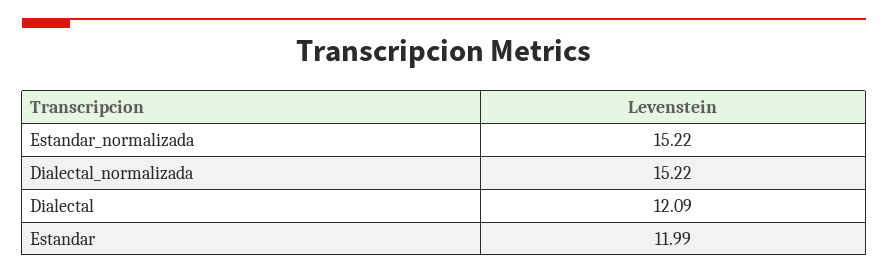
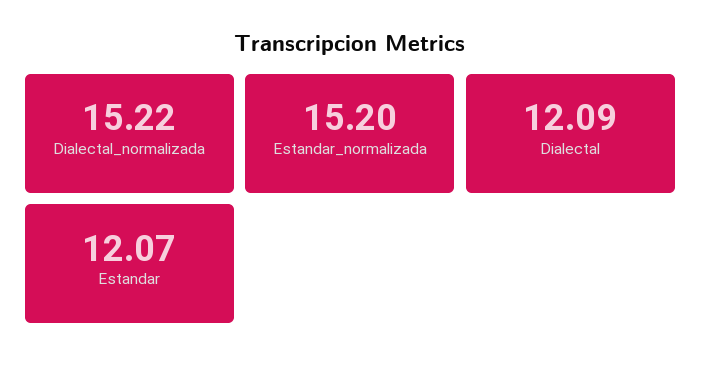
  {
-   "Estandar_normalizada": 15.22,
+   "Estandar_normalizada": 15.2,
    "Dialectal_normalizada": 15.22,
    "Dialectal": 12.09,
-   "Estandar": 11.99
+   "Estandar": 12.07
  }

